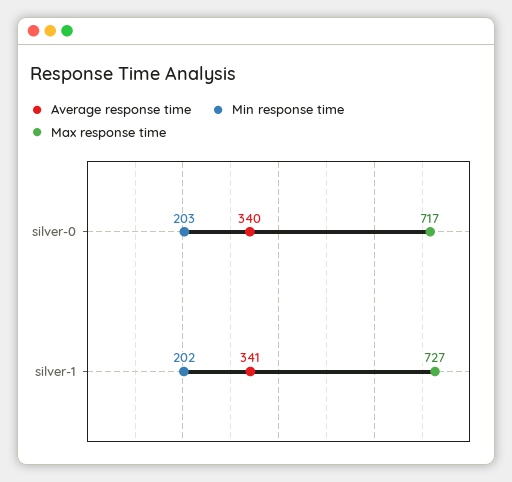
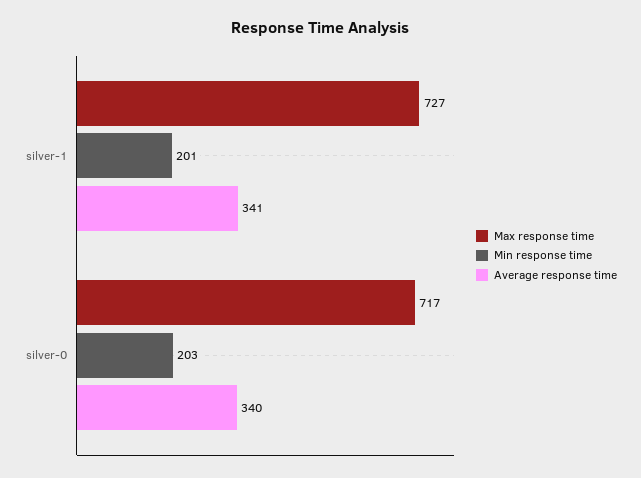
  {
    "Average response time": {
      "silver-0": 340,
      "silver-1": 341
    },
    "Min response time": {
      "silver-0": 203,
-     "silver-1": 202
+     "silver-1": 201
    },
    "Max response time": {
      "silver-0": 717,
      "silver-1": 727
    }
  }

